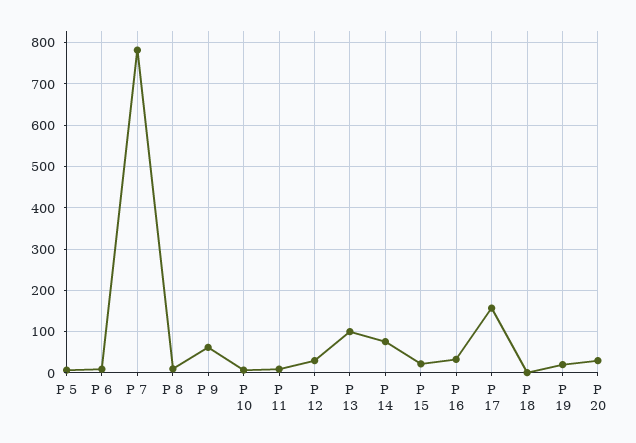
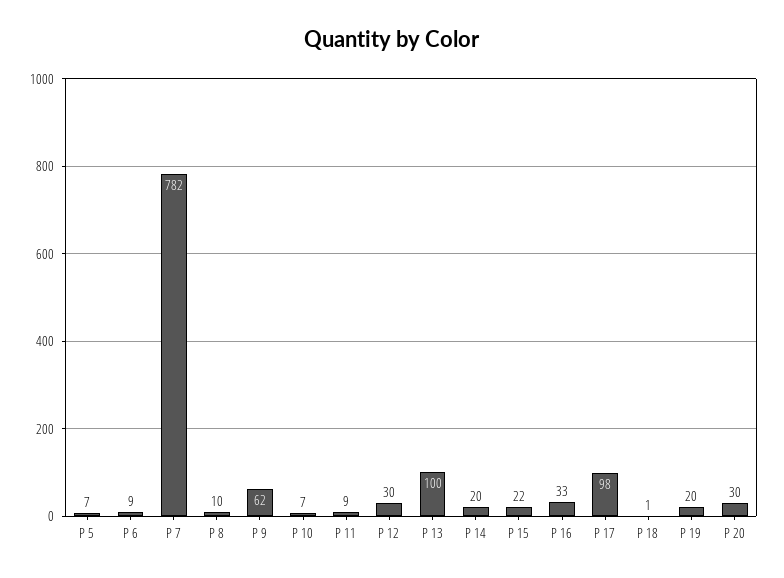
  {
    "P 5": 7,
    "P 6": 9,
    "P 7": 782,
    "P 8": 10,
    "P 9": 62,
    "P 10": 7,
    "P 11": 9,
    "P 12": 30,
    "P 13": 100,
-   "P 14": 80,
+   "P 14": 20,
    "P 15": 22,
    "P 16": 33,
-   "P 17": 160,
+   "P 17": 98,
    "P 18": 1,
    "P 19": 20,
    "P 20": 30
  }

